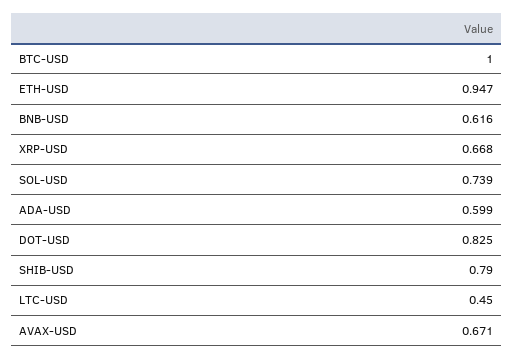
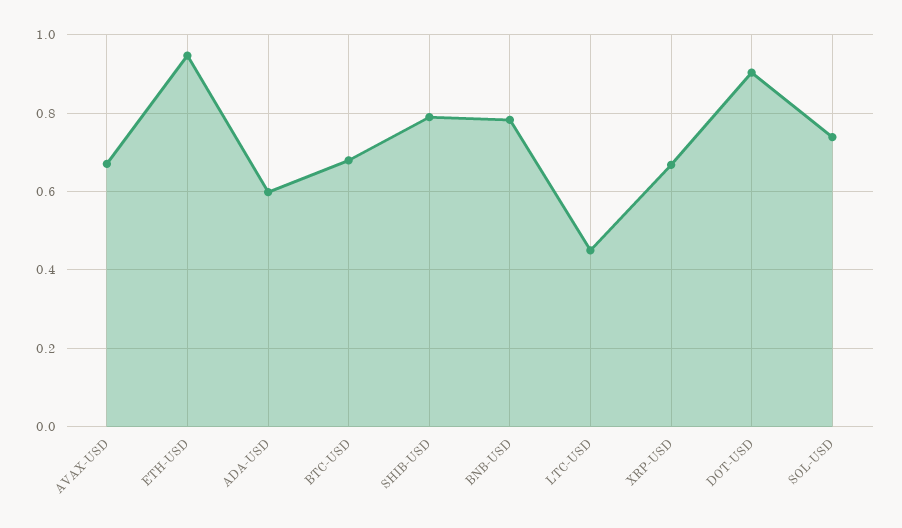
  {
-   "BTC-USD": 1,
+   "BTC-USD": 0.68,
    "ETH-USD": 0.947,
-   "BNB-USD": 0.616,
+   "BNB-USD": 0.78,
    "XRP-USD": 0.668,
    "SOL-USD": 0.739,
    "ADA-USD": 0.599,
-   "DOT-USD": 0.825,
+   "DOT-USD": 0.9,
    "SHIB-USD": 0.79,
    "LTC-USD": 0.45,
    "AVAX-USD": 0.671
  }

